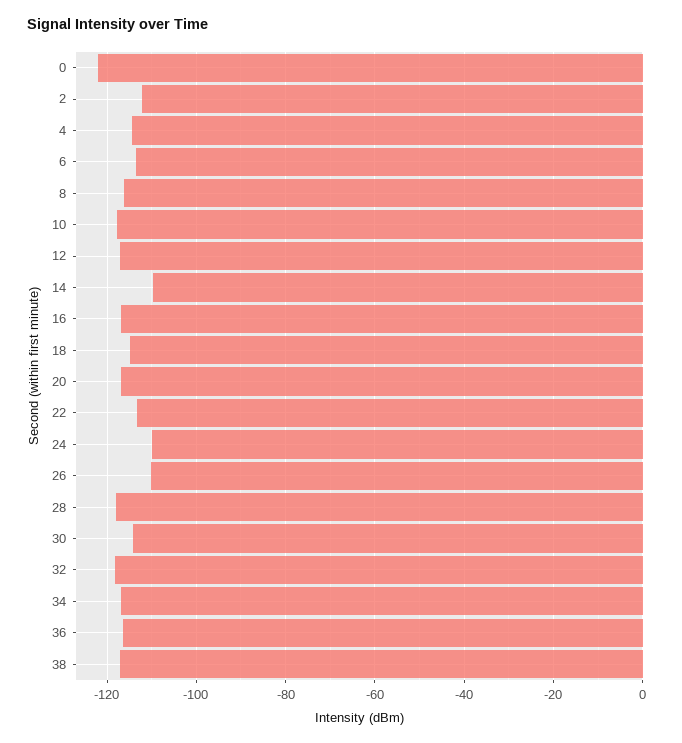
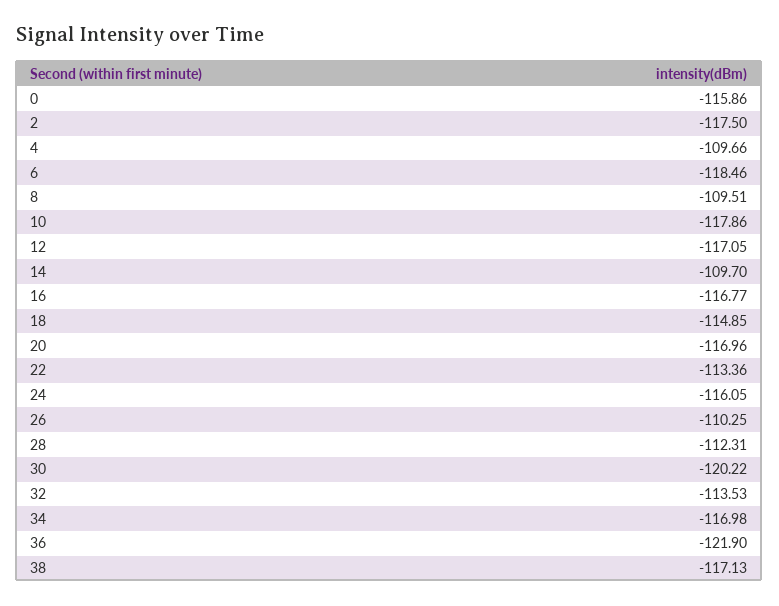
  {
-   "0": -122,
+   "0": -115.86,
-   "2": -112,
+   "2": -117.5,
-   "4": -114,
+   "4": -109.66,
-   "6": -114,
+   "6": -118.46,
-   "8": -116,
+   "8": -109.51,
    "10": -117.86,
    "12": -117.05,
    "14": -109.7,
    "16": -116.77,
    "18": -114.85,
    "20": -116.96,
    "22": -113.36,
-   "24": -110,
+   "24": -116.05,
    "26": -110.25,
-   "28": -118,
+   "28": -112.31,
-   "30": -114,
+   "30": -120.22,
-   "32": -118,
+   "32": -113.53,
    "34": -116.98,
-   "36": -116,
+   "36": -121.9,
    "38": -117.13
  }

